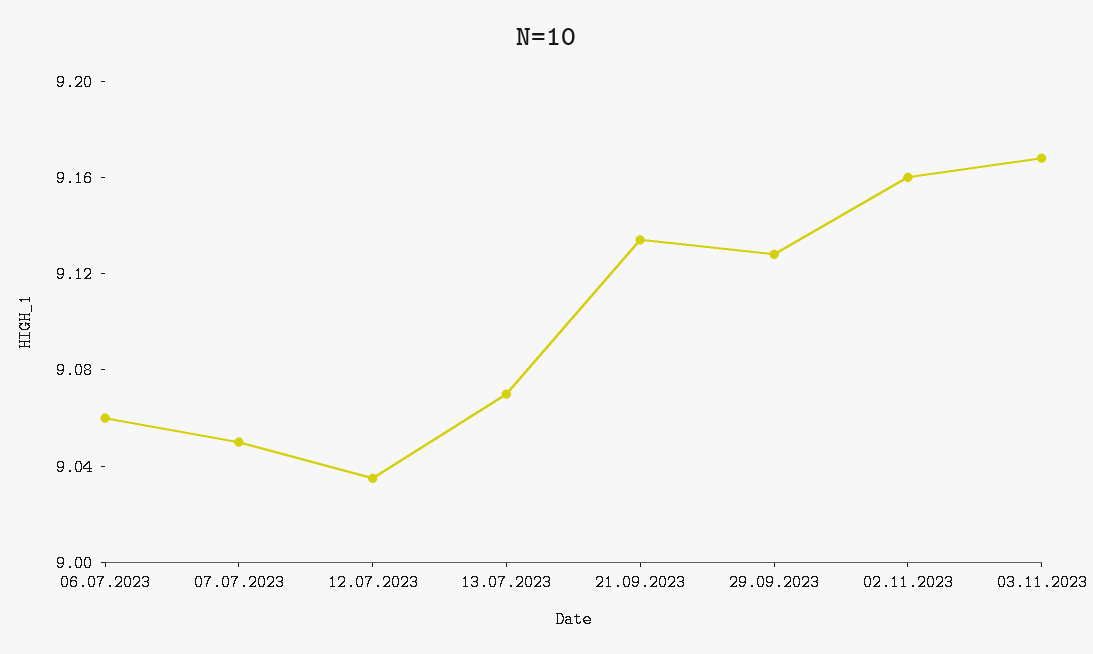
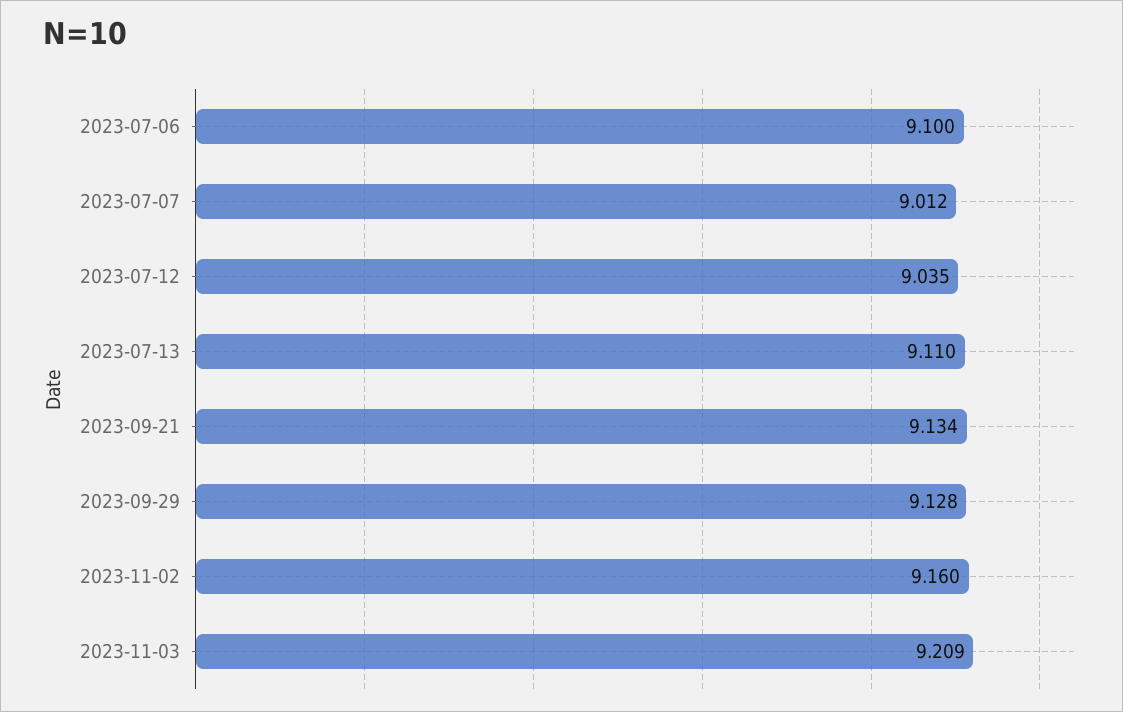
  {
-   "06.07.2023": 9.06,
+   "06.07.2023": 9.1,
-   "07.07.2023": 9.05,
+   "07.07.2023": 9.012,
    "12.07.2023": 9.035,
-   "13.07.2023": 9.07,
+   "13.07.2023": 9.11,
    "21.09.2023": 9.134,
    "29.09.2023": 9.128,
    "02.11.2023": 9.16,
-   "03.11.2023": 9.17
+   "03.11.2023": 9.209
  }

